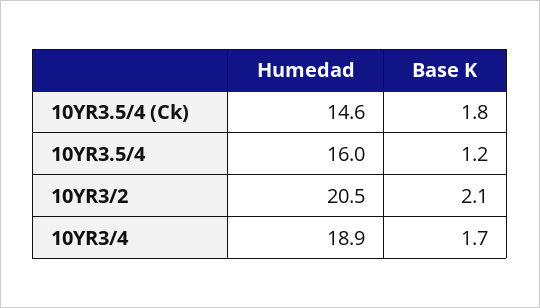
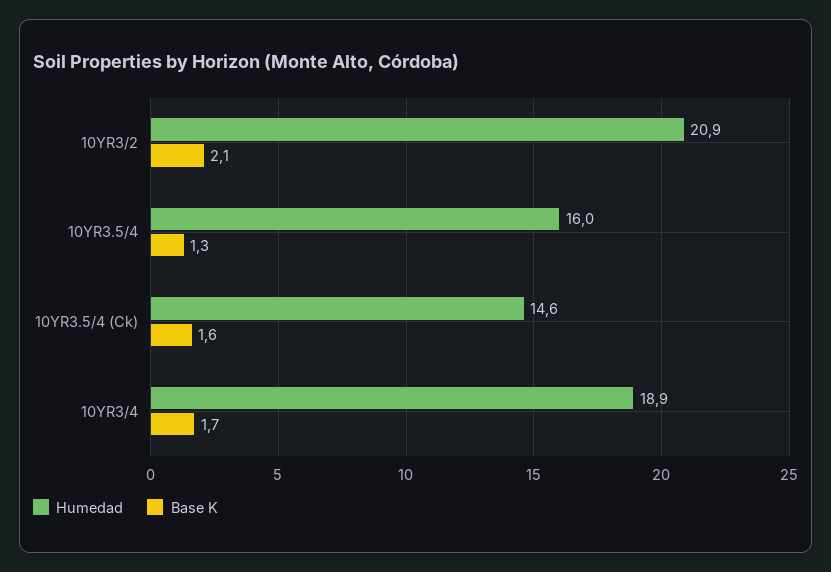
  {
    "Humedad": {
      "10YR3.5/4 (Ck)": 14.6,
      "10YR3.5/4": 16,
-     "10YR3/2": 20.5,
+     "10YR3/2": 20.9,
      "10YR3/4": 18.9
    },
    "Base K": {
-     "10YR3.5/4 (Ck)": 1.8,
+     "10YR3.5/4 (Ck)": 1.6,
-     "10YR3.5/4": 1.2,
+     "10YR3.5/4": 1.3,
      "10YR3/2": 2.1,
      "10YR3/4": 1.7
    }
  }

